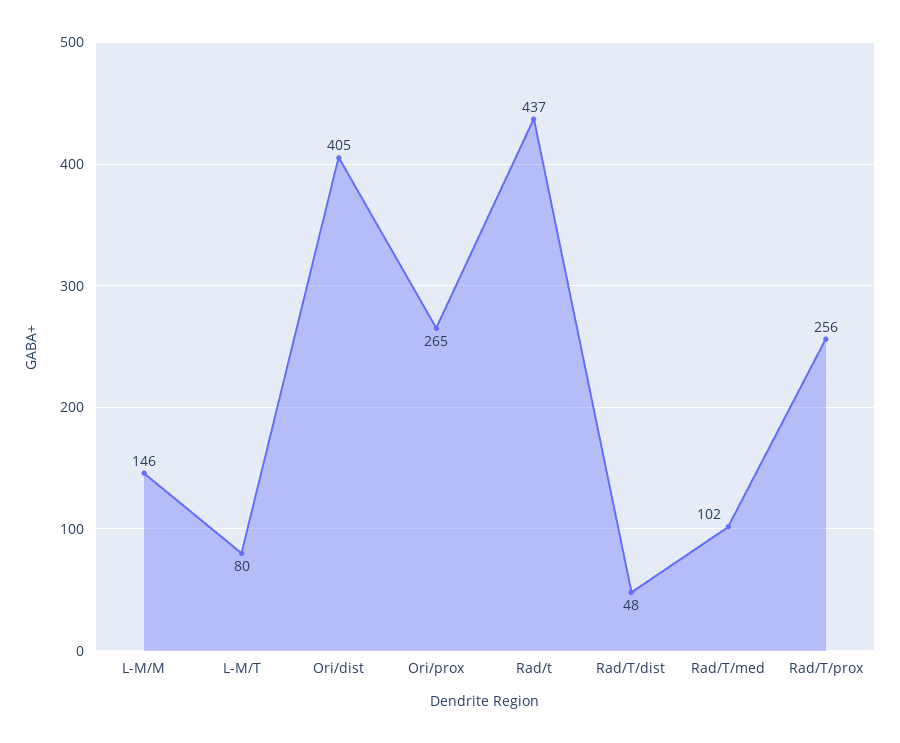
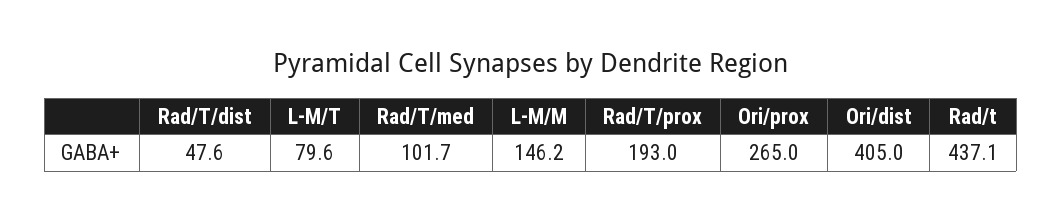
  {
    "L-M/M": 146.2,
    "L-M/T": 79.6,
    "Ori/dist": 405,
    "Ori/prox": 265,
    "Rad/t": 437.1,
    "Rad/T/dist": 47.6,
    "Rad/T/med": 101.7,
-   "Rad/T/prox": 256
+   "Rad/T/prox": 193
  }

